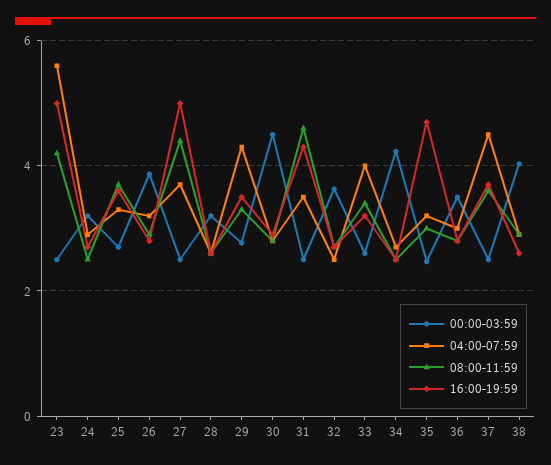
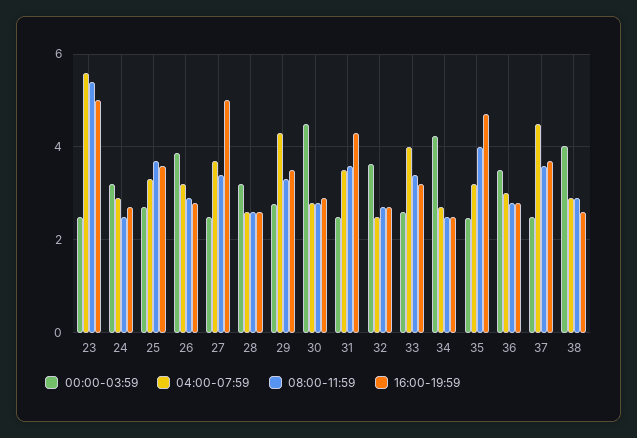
  {
    "00:00-03:59": {
      "23": 2.6,
      "24": 3.2,
      "25": 2.8,
      "26": 3.8,
      "27": 2.6,
      "28": 3.2,
      "29": 2.8,
      "30": 4.6,
      "31": 2.6,
      "32": 3.6,
      "33": 2.6,
      "34": 4.2,
      "35": 2.4,
      "36": 3.6,
      "37": 2.6,
      "38": 4
    },
    "04:00-07:59": {
      "23": 5.6,
      "24": 3,
      "25": 3.4,
      "26": 3.2,
      "27": 3.8,
      "28": 2.6,
      "29": 4.4,
      "30": 2.8,
      "31": 3.6,
      "32": 2.6,
      "33": 4,
      "34": 2.8,
      "35": 3.2,
      "36": 3,
      "37": 4.6,
      "38": 3
    },
    "08:00-11:59": {
-     "23": 4.2,
+     "23": 5.4,
      "24": 2.6,
      "25": 3.8,
      "26": 3,
-     "27": 4.4,
+     "27": 3.4,
      "28": 2.6,
      "29": 3.4,
      "30": 2.8,
-     "31": 4.6,
+     "31": 3.6,
      "32": 2.8,
      "33": 3.4,
      "34": 2.6,
-     "35": 3,
+     "35": 4,
      "36": 2.8,
      "37": 3.6,
      "38": 3
    },
    "16:00-19:59": {
      "23": 5,
      "24": 2.8,
      "25": 3.6,
      "26": 2.8,
      "27": 5,
      "28": 2.6,
      "29": 3.6,
      "30": 3,
      "31": 4.4,
      "32": 2.8,
      "33": 3.2,
      "34": 2.6,
      "35": 4.8,
      "36": 2.8,
      "37": 3.8,
      "38": 2.6
    }
  }

